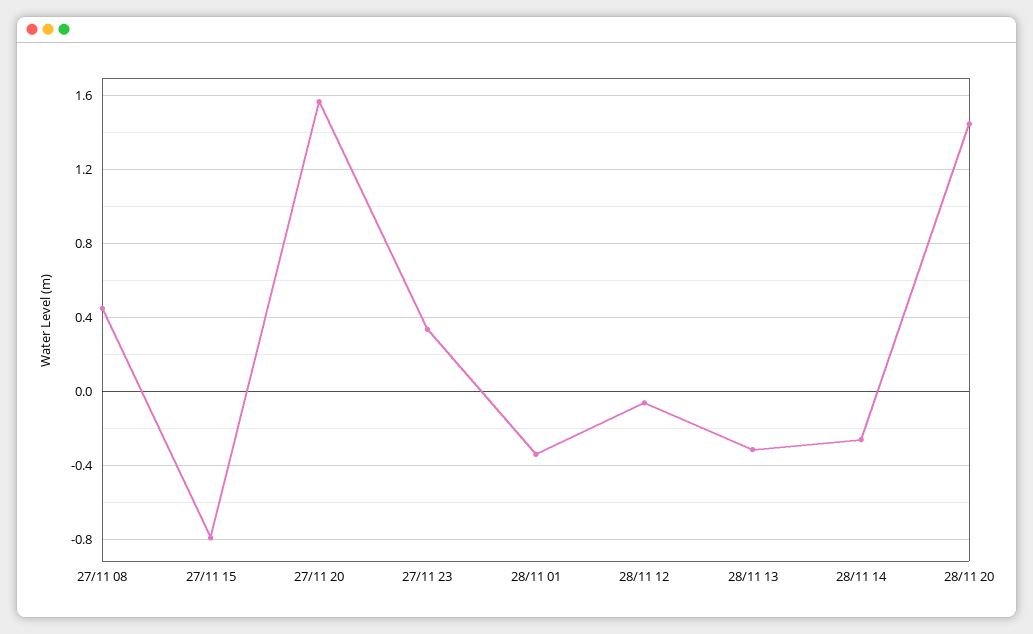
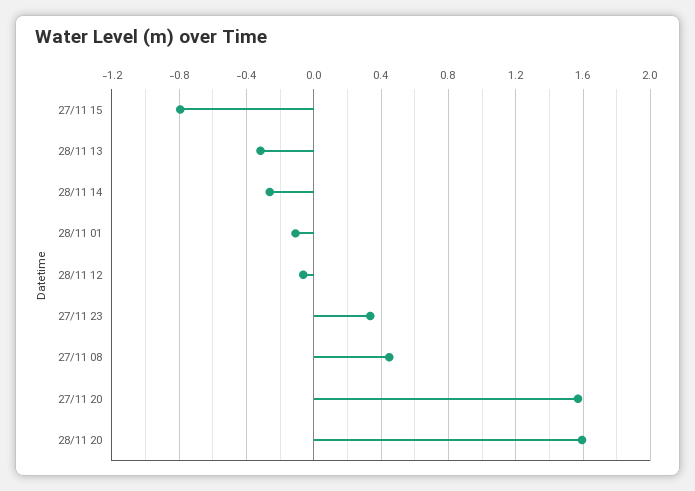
  {
    "27/11 08": 0.45,
    "27/11 15": -0.8,
    "27/11 20": 1.55,
    "27/11 23": 0.35,
-   "28/11 01": -0.35,
+   "28/11 01": -0.1,
    "28/11 12": -0.05,
    "28/11 13": -0.3,
    "28/11 14": -0.25,
-   "28/11 20": 1.45
+   "28/11 20": 1.6
  }

